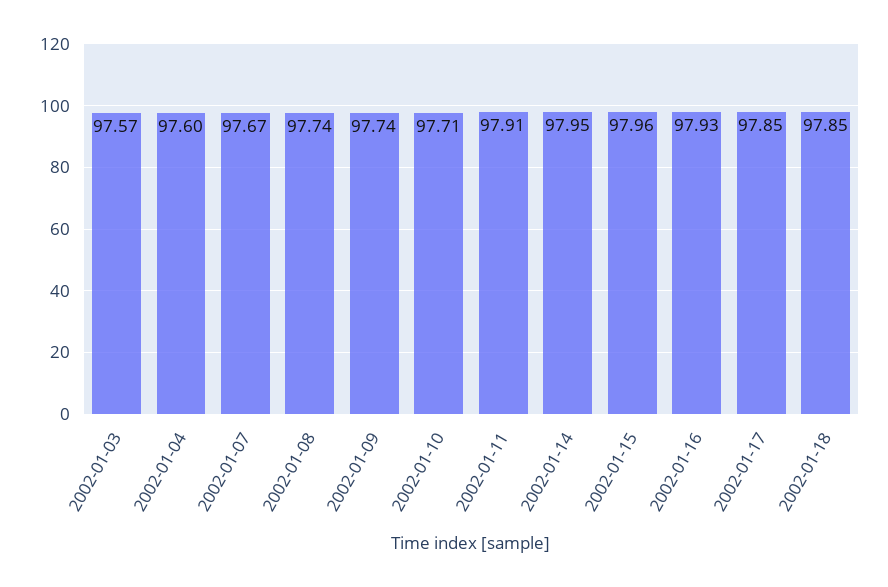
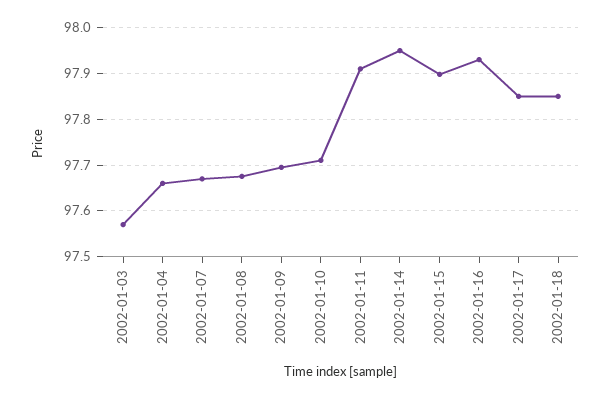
  {
    "2002-01-03": 97.57,
-   "2002-01-04": 97.6,
+   "2002-01-04": 97.66,
    "2002-01-07": 97.67,
-   "2002-01-08": 97.74,
+   "2002-01-08": 97.68,
-   "2002-01-09": 97.74,
+   "2002-01-09": 97.7,
    "2002-01-10": 97.71,
    "2002-01-11": 97.91,
    "2002-01-14": 97.95,
-   "2002-01-15": 97.96,
+   "2002-01-15": 97.9,
    "2002-01-16": 97.93,
    "2002-01-17": 97.85,
    "2002-01-18": 97.85
  }

